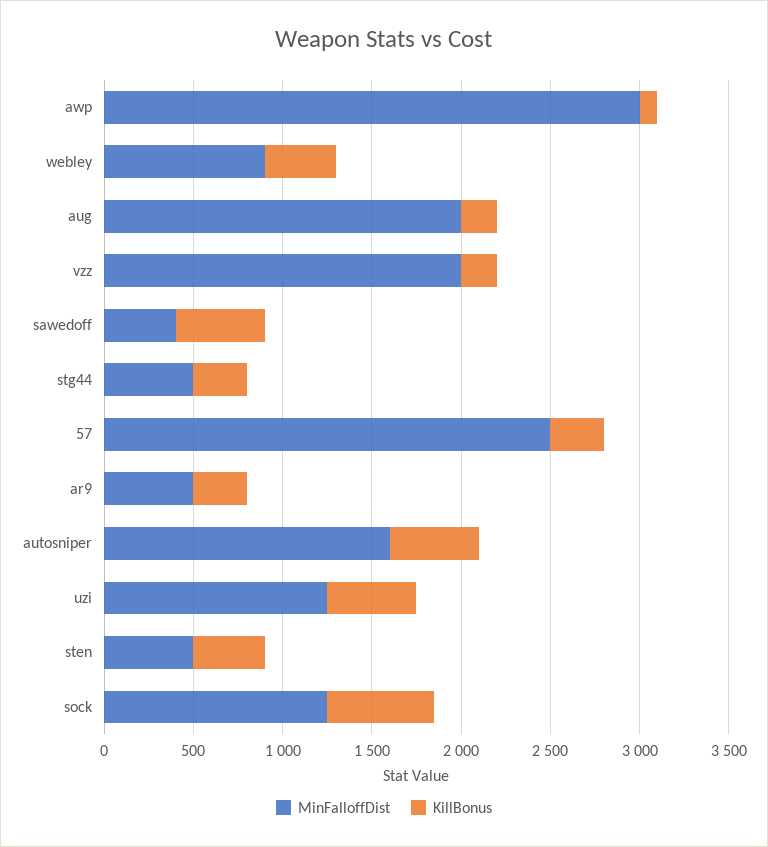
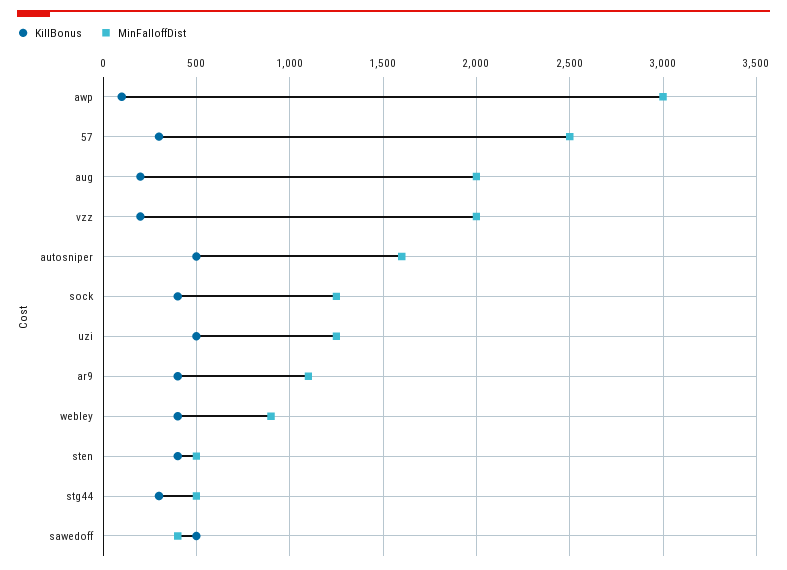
  {
    "MinFalloffDist": {
      "awp": 3000,
      "webley": 900,
      "aug": 2000,
      "vzz": 2000,
      "sawedoff": 400,
      "stg44": 500,
      "57": 2500,
-     "ar9": 500,
+     "ar9": 1100,
      "autosniper": 1600,
      "uzi": 1250,
      "sten": 500,
      "sock": 1250
    },
    "KillBonus": {
      "awp": 100,
      "webley": 400,
      "aug": 200,
      "vzz": 200,
      "sawedoff": 500,
      "stg44": 300,
      "57": 300,
-     "ar9": 300,
+     "ar9": 400,
      "autosniper": 500,
      "uzi": 500,
      "sten": 400,
-     "sock": 600
+     "sock": 400
    }
  }

